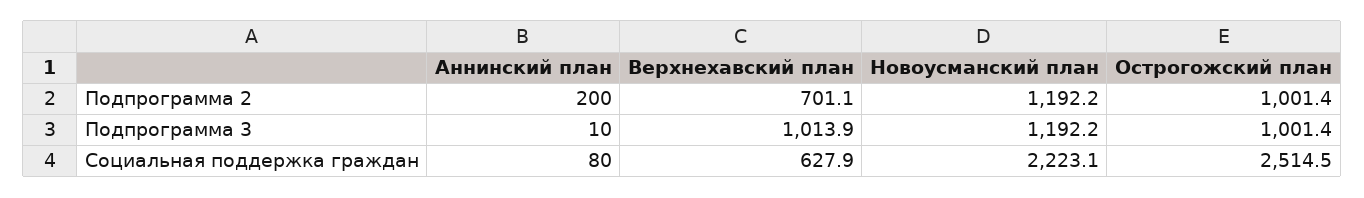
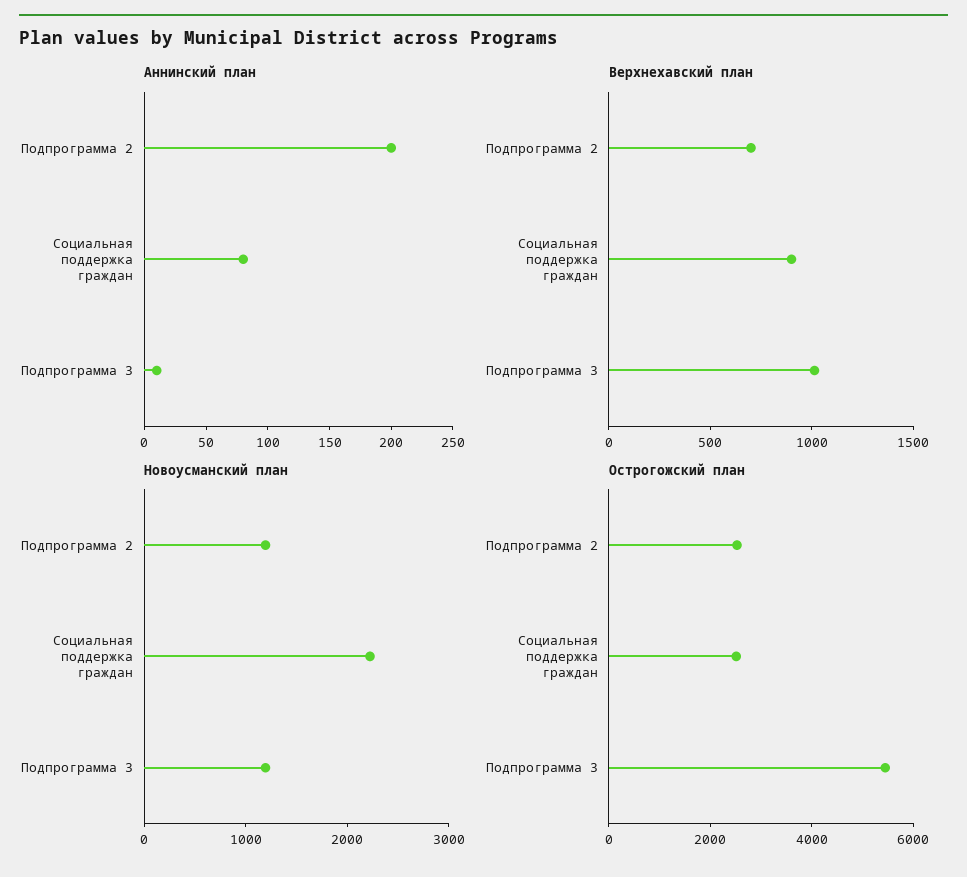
  {
    "Аннинский план": {
      "Подпрограмма 2": 200,
      "Подпрограмма 3": 10,
      "Социальная поддержка граждан": 80
    },
    "Верхнехавский план": {
      "Подпрограмма 2": 701.1,
      "Подпрограмма 3": 1013.9,
-     "Социальная поддержка граждан": 627.9
+     "Социальная поддержка граждан": 900
    },
    "Новоусманский план": {
      "Подпрограмма 2": 1192.2,
      "Подпрограмма 3": 1192.2,
      "Социальная поддержка граждан": 2223.1
    },
    "Острогожский план": {
-     "Подпрограмма 2": 1001.4,
+     "Подпрограмма 2": 2500,
-     "Подпрограмма 3": 1001.4,
+     "Подпрограмма 3": 5500,
      "Социальная поддержка граждан": 2514.5
    }
  }

